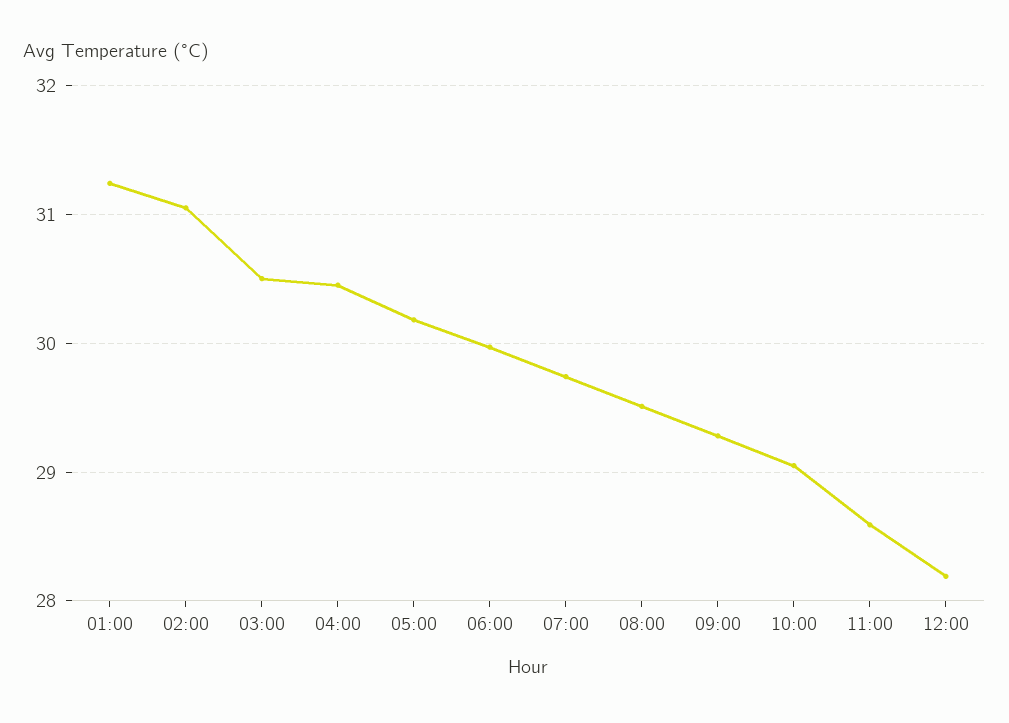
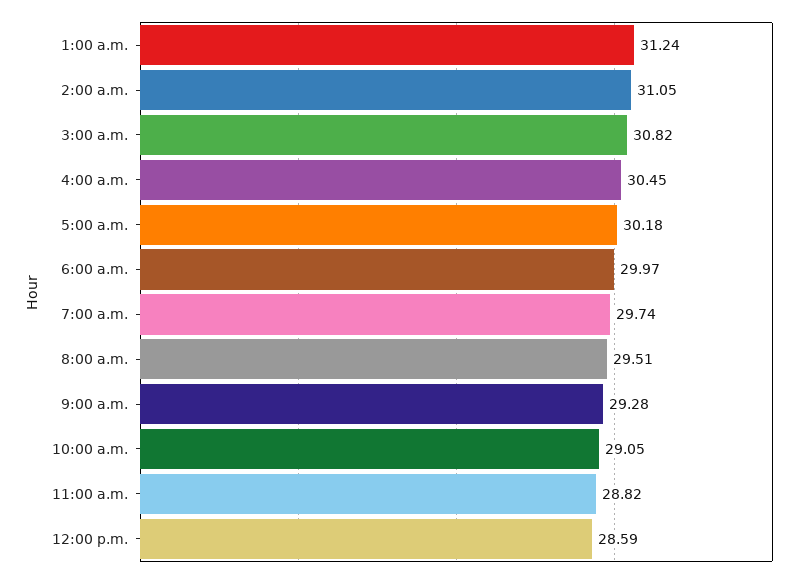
  {
    "01:00": 31.24,
    "02:00": 31.05,
-   "03:00": 30.5,
+   "03:00": 30.82,
    "04:00": 30.45,
    "05:00": 30.18,
    "06:00": 29.97,
    "07:00": 29.74,
    "08:00": 29.51,
    "09:00": 29.28,
    "10:00": 29.05,
-   "11:00": 28.6,
+   "11:00": 28.82,
-   "12:00": 28.2
+   "12:00": 28.59
  }

